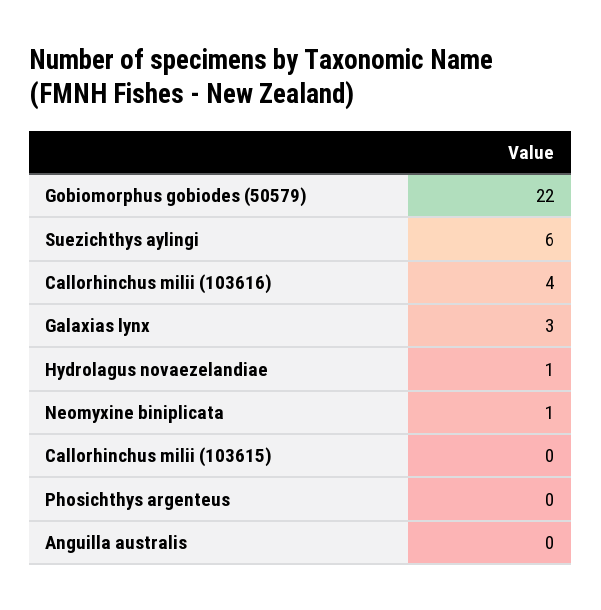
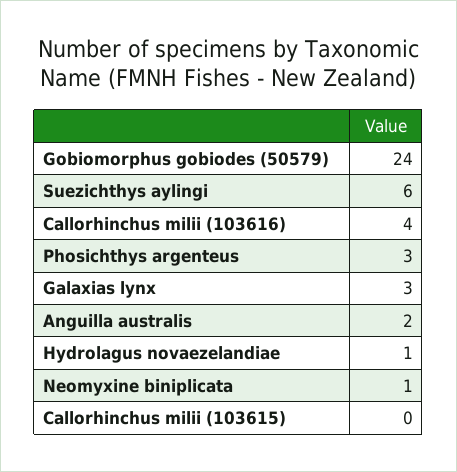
  {
-   "Gobiomorphus gobiodes (50579)": 22,
+   "Gobiomorphus gobiodes (50579)": 24,
    "Suezichthys aylingi": 6,
    "Callorhinchus milii (103616)": 4,
    "Galaxias lynx": 3,
    "Hydrolagus novaezelandiae": 1,
    "Neomyxine biniplicata": 1,
    "Callorhinchus milii (103615)": 0,
-   "Phosichthys argenteus": 0,
+   "Phosichthys argenteus": 3,
-   "Anguilla australis": 0
+   "Anguilla australis": 2
  }

